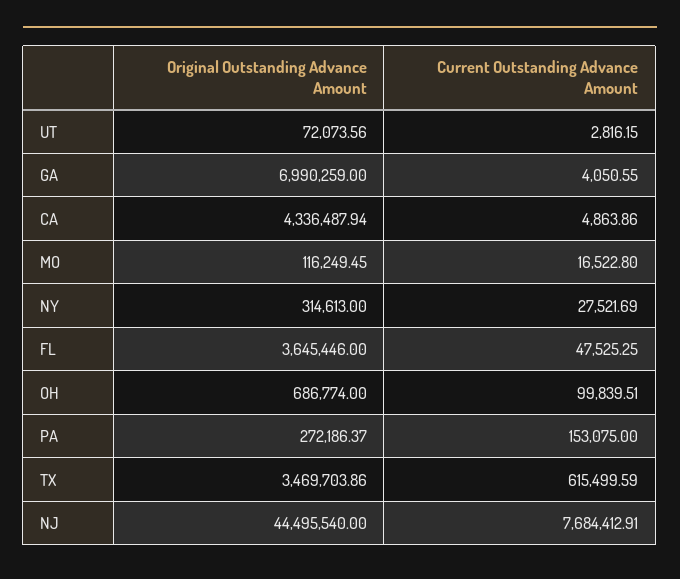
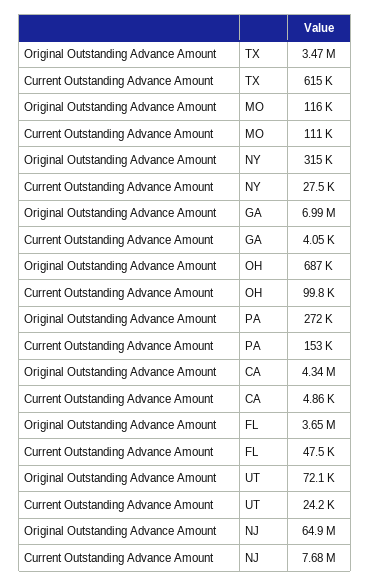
  {
    "Original Outstanding Advance Amount": {
      "UT": 72073.56,
      "GA": 6990259,
      "CA": 4336487.94,
      "MO": 116249.45,
      "NY": 314613,
      "FL": 3645446,
      "OH": 686774,
      "PA": 272186.37,
      "TX": 3469703.86,
-     "NJ": 44495540
+     "NJ": 64900000
    },
    "Current Outstanding Advance Amount": {
-     "UT": 2816.15,
+     "UT": 24200,
      "GA": 4050.55,
      "CA": 4863.86,
-     "MO": 16522.8,
+     "MO": 111000,
      "NY": 27521.69,
      "FL": 47525.25,
      "OH": 99839.51,
      "PA": 153075,
      "TX": 615499.59,
      "NJ": 7684412.91
    }
  }

